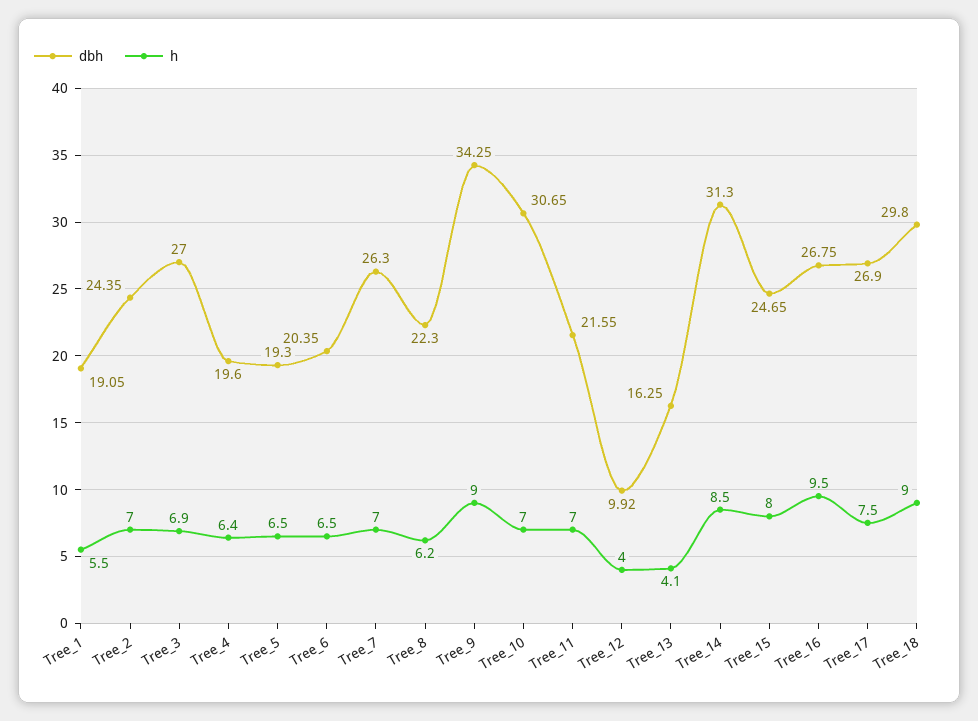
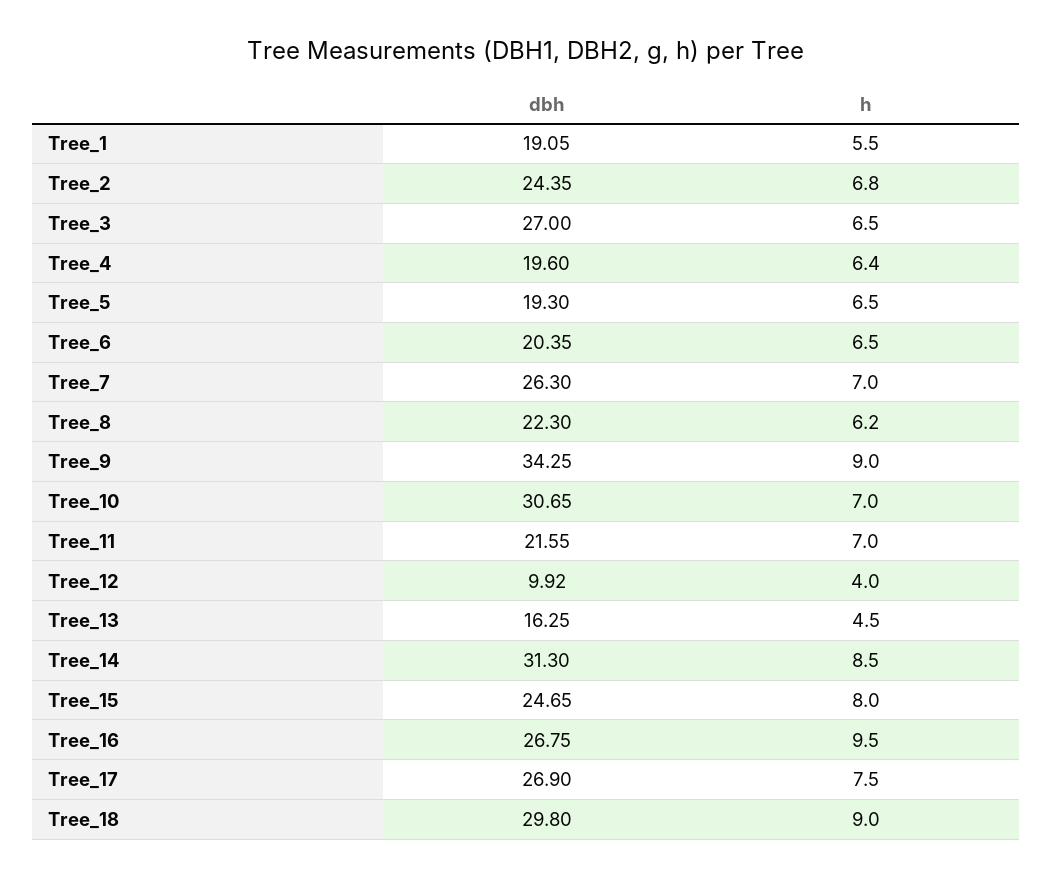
  {
    "dbh": {
      "Tree_1": 19.05,
      "Tree_2": 24.35,
      "Tree_3": 27,
      "Tree_4": 19.6,
      "Tree_5": 19.3,
      "Tree_6": 20.35,
      "Tree_7": 26.3,
      "Tree_8": 22.3,
      "Tree_9": 34.25,
      "Tree_10": 30.65,
      "Tree_11": 21.55,
      "Tree_12": 9.92,
      "Tree_13": 16.25,
      "Tree_14": 31.3,
      "Tree_15": 24.65,
      "Tree_16": 26.75,
      "Tree_17": 26.9,
      "Tree_18": 29.8
    },
    "h": {
      "Tree_1": 5.5,
-     "Tree_2": 7,
+     "Tree_2": 6.8,
-     "Tree_3": 6.9,
+     "Tree_3": 6.5,
      "Tree_4": 6.4,
      "Tree_5": 6.5,
      "Tree_6": 6.5,
      "Tree_7": 7,
      "Tree_8": 6.2,
      "Tree_9": 9,
      "Tree_10": 7,
      "Tree_11": 7,
      "Tree_12": 4,
-     "Tree_13": 4.1,
+     "Tree_13": 4.5,
      "Tree_14": 8.5,
      "Tree_15": 8,
      "Tree_16": 9.5,
      "Tree_17": 7.5,
      "Tree_18": 9
    }
  }

